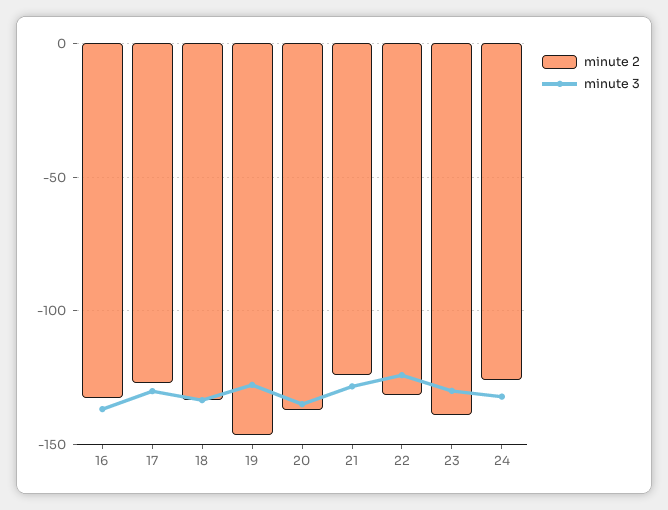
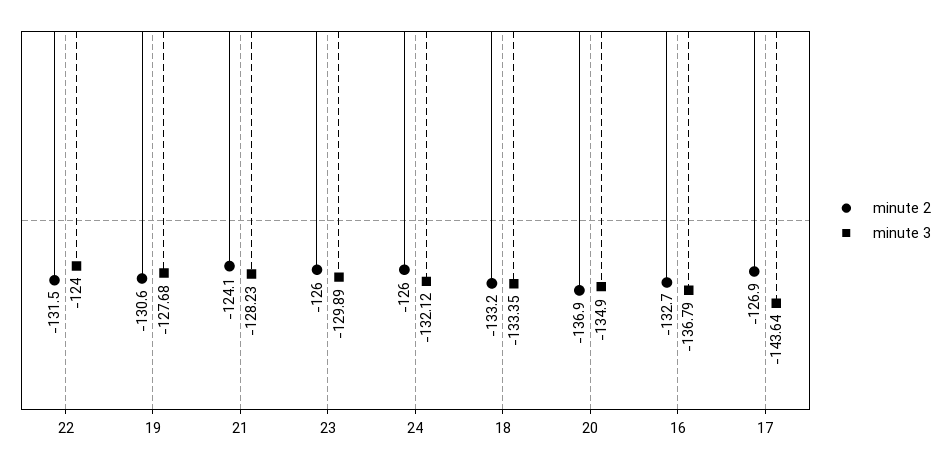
  {
    "minute 2": {
      "16": -132.7,
      "17": -126.9,
      "18": -133.2,
-     "19": -145,
+     "19": -130.6,
      "20": -136.9,
      "21": -124.1,
      "22": -131.5,
-     "23": -140,
+     "23": -126,
      "24": -126
    },
    "minute 3": {
      "16": -136.79,
-     "17": -130,
+     "17": -143.64,
      "18": -133.35,
      "19": -127.68,
      "20": -134.9,
      "21": -128.23,
      "22": -124,
      "23": -129.89,
      "24": -132.12
    }
  }

